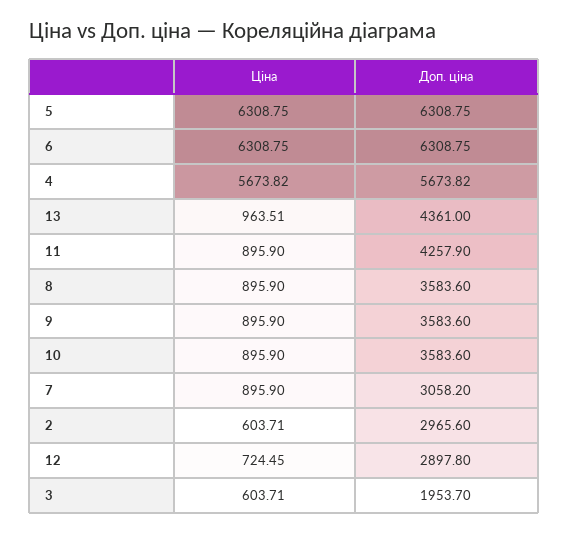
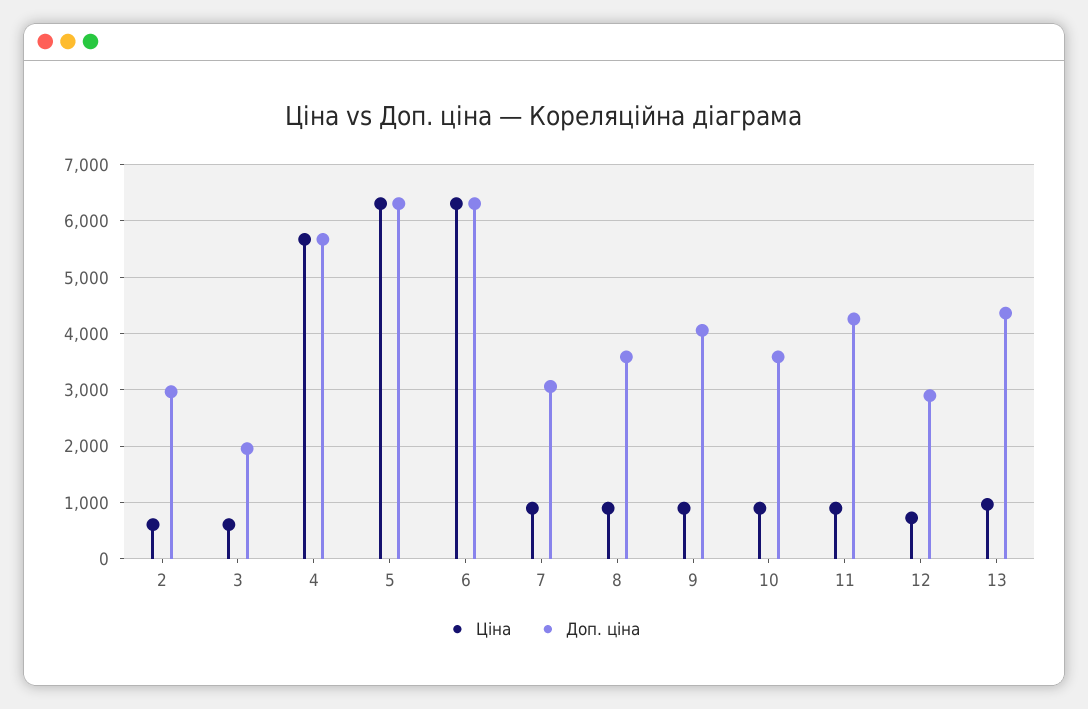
  {
    "Ціна": {
      "5": 6308.75,
      "6": 6308.75,
      "4": 5673.82,
      "13": 963.51,
      "11": 895.9,
      "8": 895.9,
      "9": 895.9,
      "10": 895.9,
      "7": 895.9,
      "2": 603.71,
      "12": 724.45,
      "3": 603.71
    },
    "Доп. ціна": {
      "5": 6308.75,
      "6": 6308.75,
      "4": 5673.82,
      "13": 4361,
      "11": 4257.9,
      "8": 3583.6,
-     "9": 3583.6,
+     "9": 4000,
      "10": 3583.6,
      "7": 3058.2,
      "2": 2965.6,
      "12": 2897.8,
      "3": 1953.7
    }
  }

